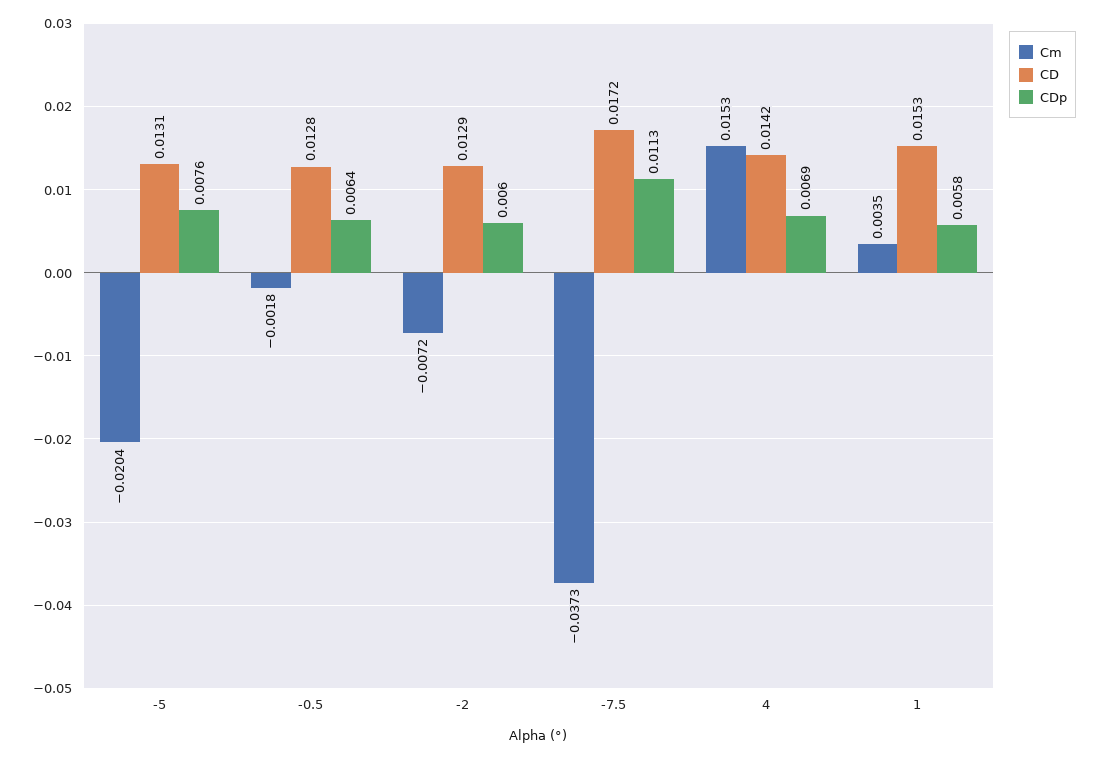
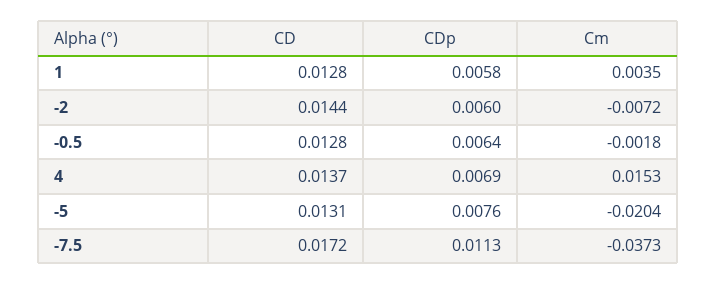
  {
    "Cm": {
      "-5": -0.0204,
      "-0.5": -0.0018,
      "-2": -0.0072,
      "-7.5": -0.0373,
      "4": 0.0153,
      "1": 0.0035
    },
    "CD": {
      "-5": 0.0131,
      "-0.5": 0.0128,
-     "-2": 0.0129,
+     "-2": 0.0144,
      "-7.5": 0.0172,
-     "4": 0.0142,
+     "4": 0.0137,
-     "1": 0.0153
+     "1": 0.0128
    },
    "CDp": {
      "-5": 0.0076,
      "-0.5": 0.0064,
      "-2": 0.006,
      "-7.5": 0.0113,
      "4": 0.0069,
      "1": 0.0058
    }
  }

